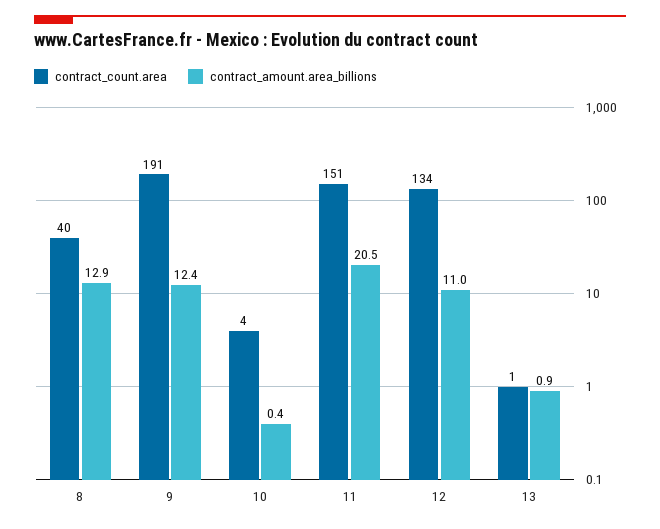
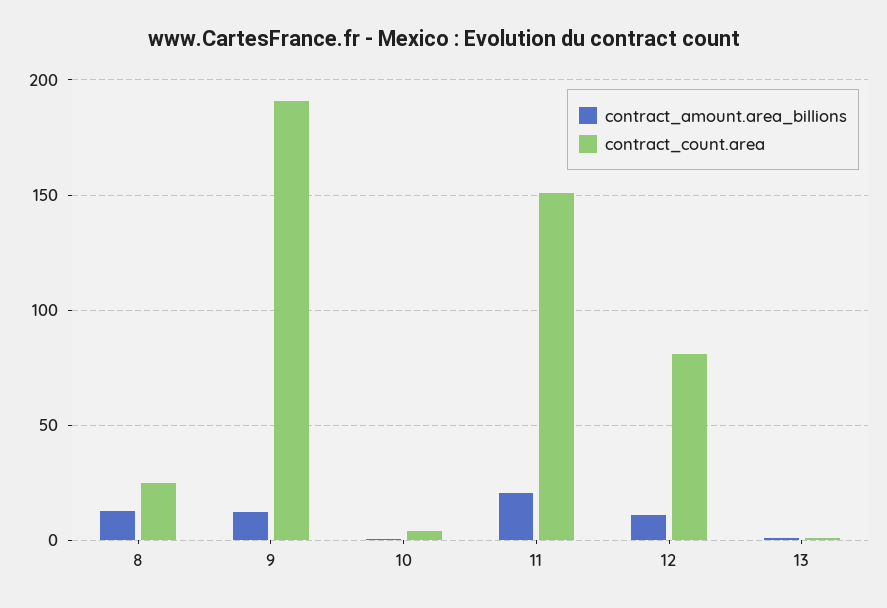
  {
    "contract_count.area": {
-     "8": 40,
+     "8": 25,
      "9": 191,
      "10": 4,
      "11": 151,
-     "12": 134,
+     "12": 80,
      "13": 1
    },
    "contract_amount.area_billions": {
      "8": 12.9,
      "9": 12.4,
      "10": 0.4,
      "11": 20.5,
      "12": 11,
      "13": 0.9
    }
  }

